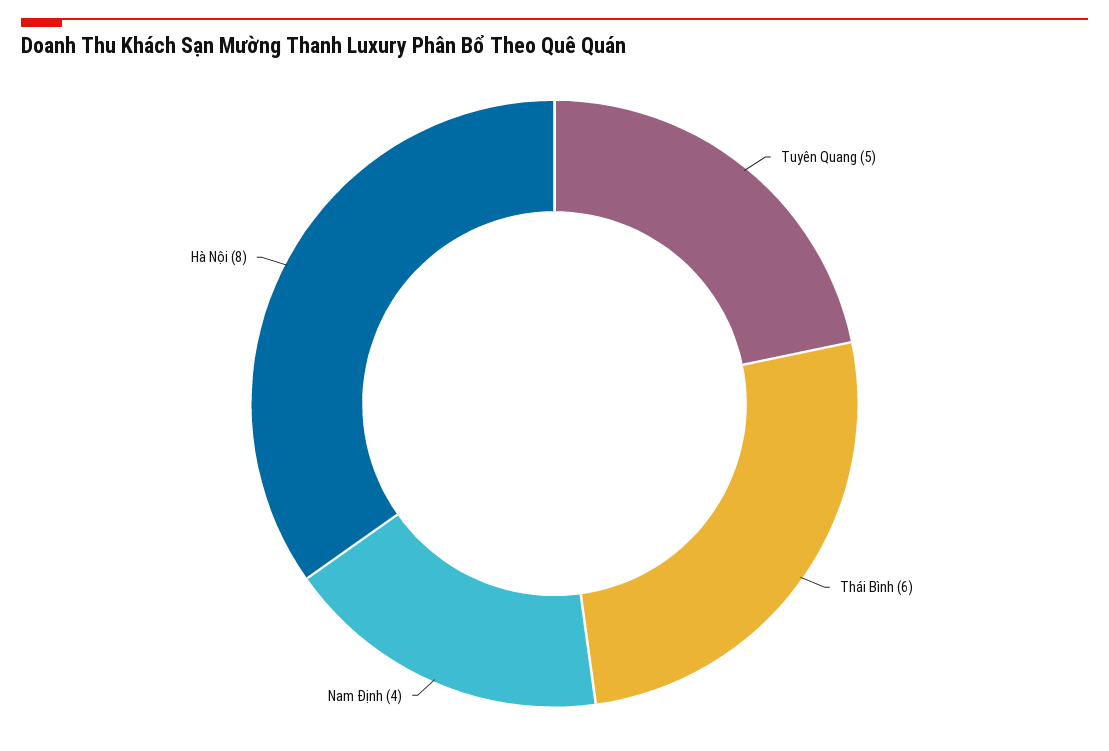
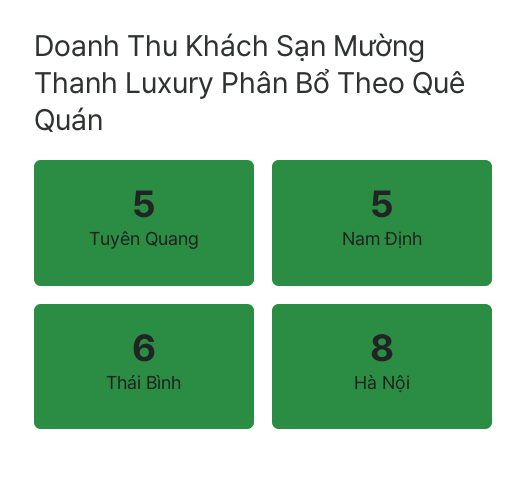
  {
    "Tuyên Quang": 5,
    "Thái Bình": 6,
-   "Nam Định": 4,
+   "Nam Định": 5,
    "Hà Nội": 8
  }

